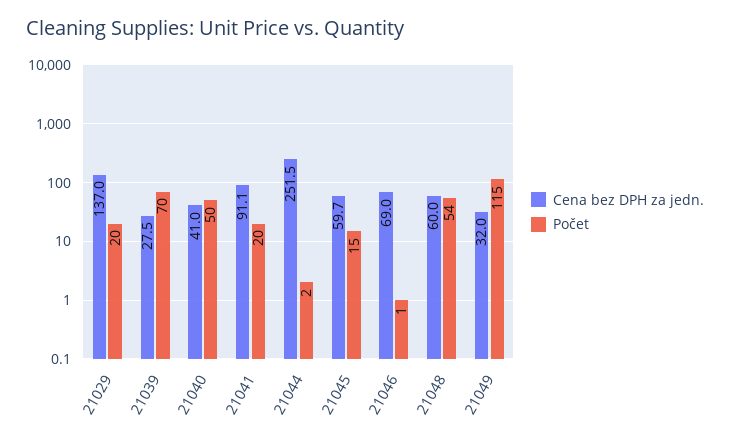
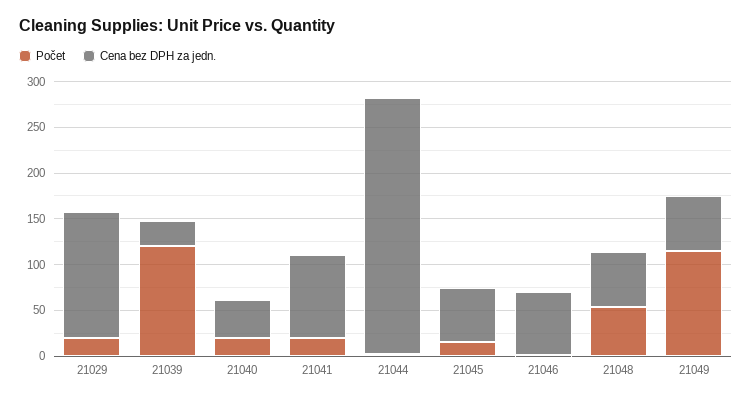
  {
    "Cena bez DPH za jedn.": {
      "21029": 137,
      "21039": 27.5,
      "21040": 41,
      "21041": 91.1,
-     "21044": 251.5,
+     "21044": 280,
      "21045": 59.7,
      "21046": 69,
      "21048": 60,
-     "21049": 32
+     "21049": 60
    },
    "Počet": {
      "21029": 20,
-     "21039": 70,
+     "21039": 120,
-     "21040": 50,
+     "21040": 20,
      "21041": 20,
      "21044": 2,
      "21045": 15,
      "21046": 1,
      "21048": 54,
      "21049": 115
    }
  }

